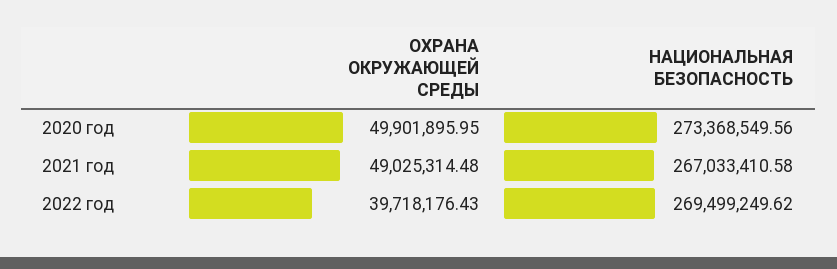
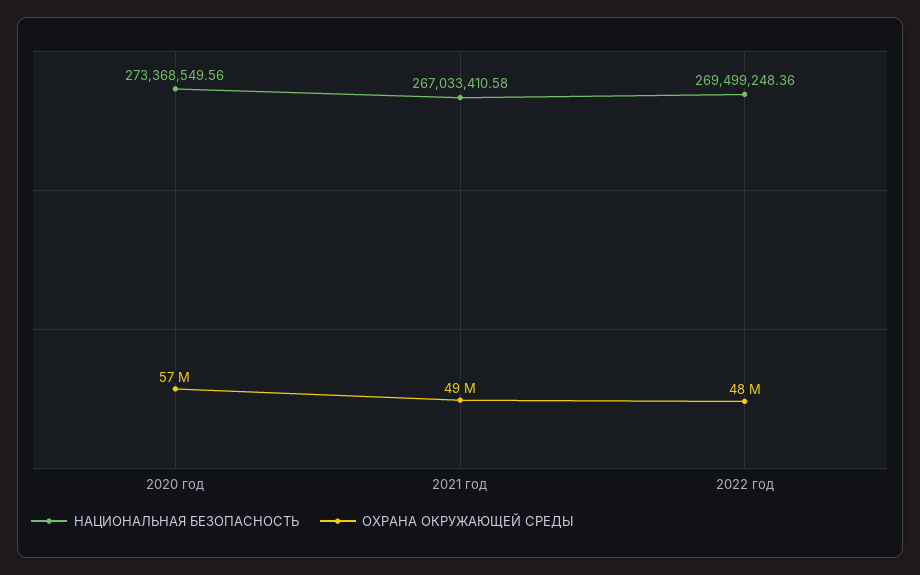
  {
    "ОХРАНА ОКРУЖАЮЩЕЙ СРЕДЫ": {
-     "2020 год": 49901895.95,
+     "2020 год": 57000000,
      "2021 год": 49025314.48,
-     "2022 год": 39718176.43
+     "2022 год": 48000000
    },
    "НАЦИОНАЛЬНАЯ БЕЗОПАСНОСТЬ": {
      "2020 год": 273368549.56,
      "2021 год": 267033410.58,
-     "2022 год": 269499249.62
+     "2022 год": 269499248.36
    }
  }

